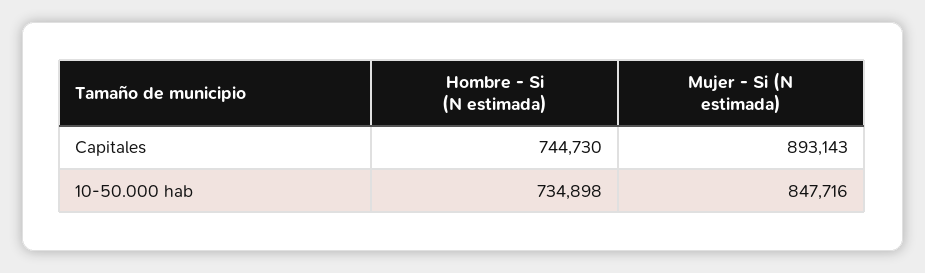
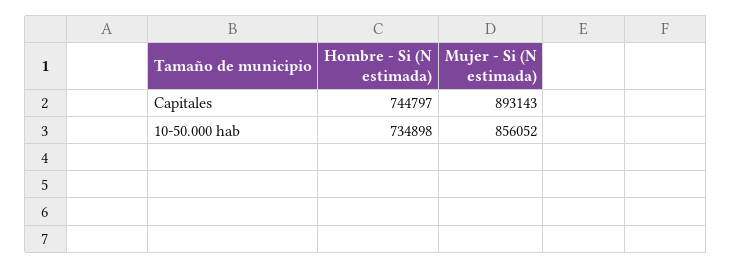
  {
    "Hombre - Si (N estimada)": {
-     "Capitales": 744730,
+     "Capitales": 744797,
      "10-50.000 hab": 734898
    },
    "Mujer - Si (N estimada)": {
      "Capitales": 893143,
-     "10-50.000 hab": 847716
+     "10-50.000 hab": 856052
    }
  }

